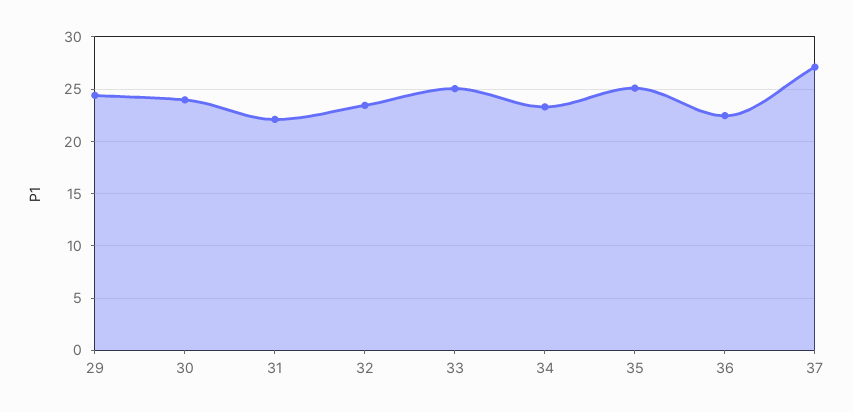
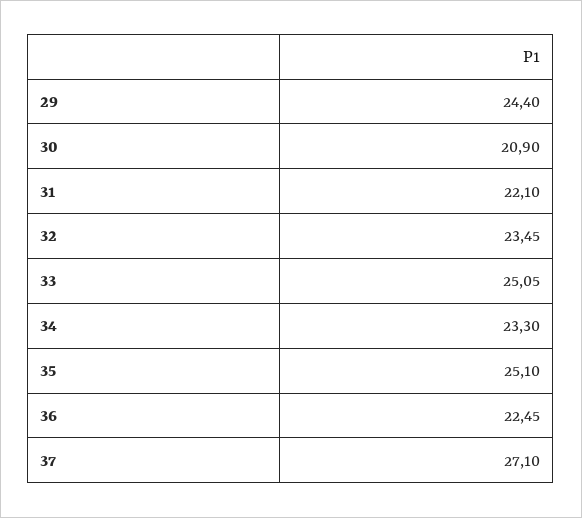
  {
    "29": 24.4,
-   "30": 24,
+   "30": 20.9,
    "31": 22.1,
    "32": 23.45,
    "33": 25.05,
    "34": 23.3,
    "35": 25.1,
    "36": 22.45,
    "37": 27.1
  }

